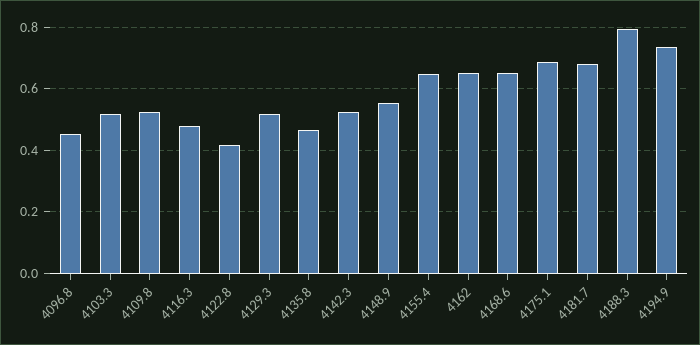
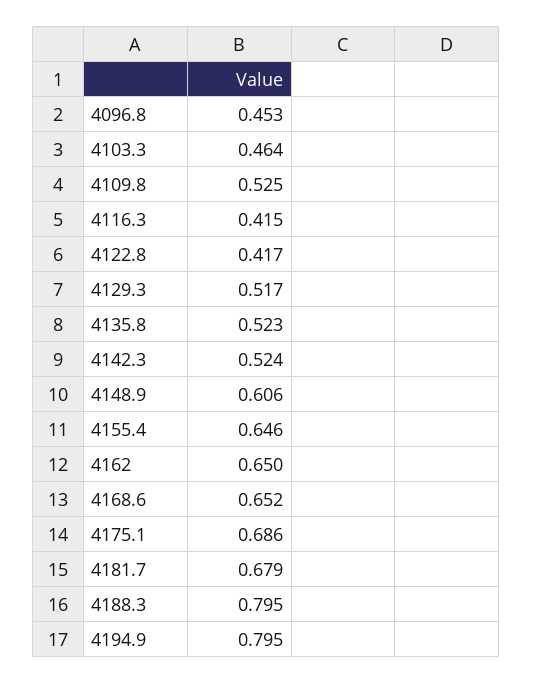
  {
    "4096.8": 0.453,
-   "4103.3": 0.52,
+   "4103.3": 0.464,
    "4109.8": 0.525,
-   "4116.3": 0.48,
+   "4116.3": 0.415,
    "4122.8": 0.417,
    "4129.3": 0.517,
-   "4135.8": 0.46,
+   "4135.8": 0.523,
    "4142.3": 0.524,
-   "4148.9": 0.56,
+   "4148.9": 0.606,
    "4155.4": 0.646,
    "4162": 0.65,
    "4168.6": 0.652,
    "4175.1": 0.686,
    "4181.7": 0.679,
    "4188.3": 0.795,
-   "4194.9": 0.74
+   "4194.9": 0.795
  }

